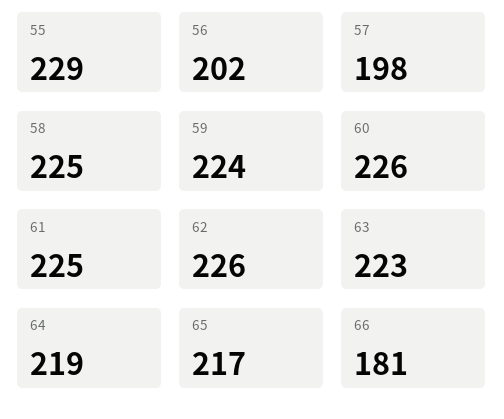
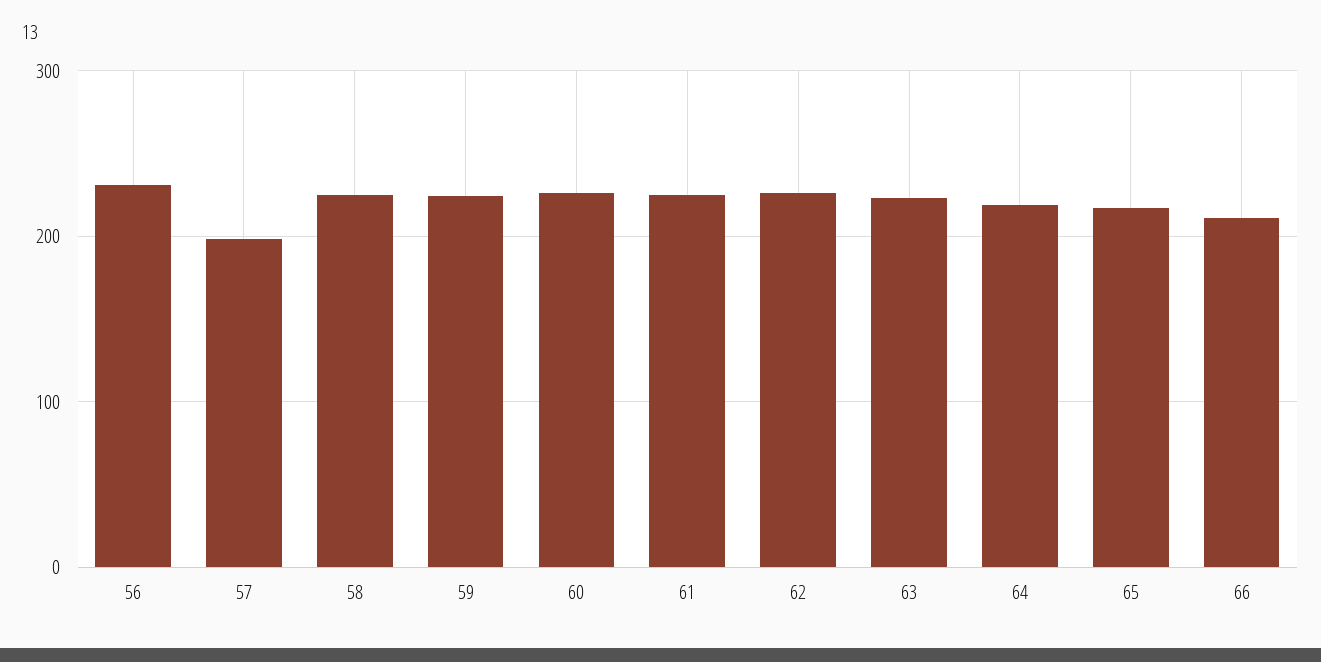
  {
-   "55": 229,
-   "56": 202,
+   "56": 230,
    "57": 198,
    "58": 225,
    "59": 224,
    "60": 226,
    "61": 225,
    "62": 226,
    "63": 223,
    "64": 219,
    "65": 217,
-   "66": 181
+   "66": 210
  }

